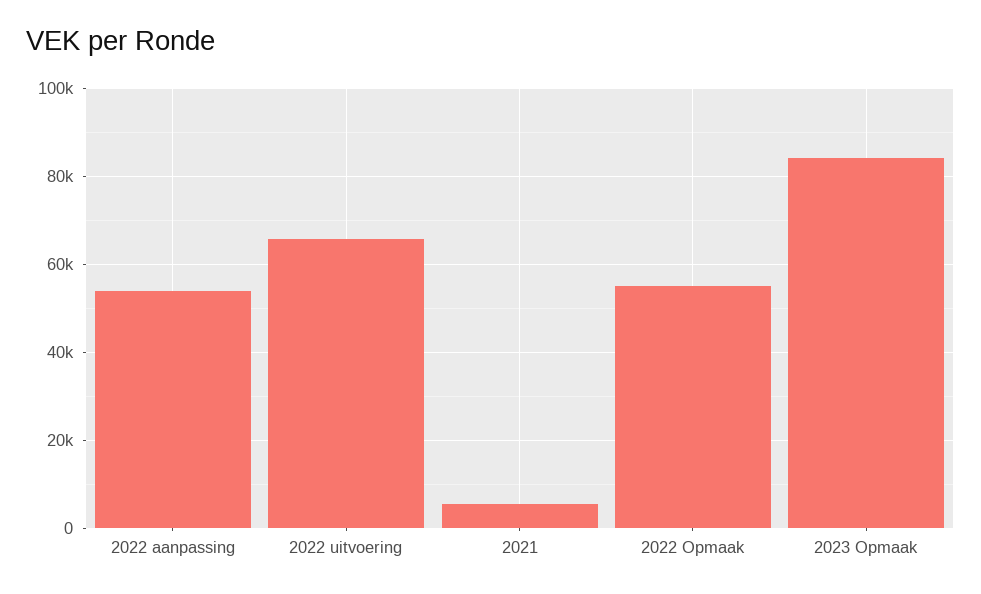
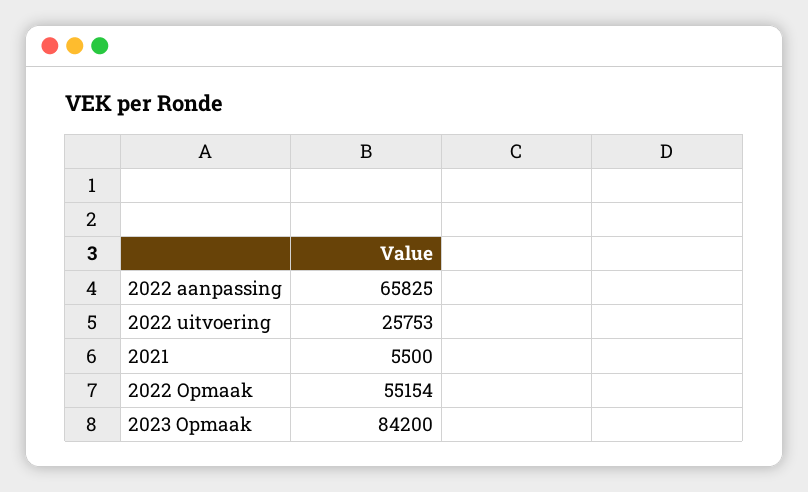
  {
-   "2022 aanpassing": 54000,
+   "2022 aanpassing": 65825,
-   "2022 uitvoering": 66000,
+   "2022 uitvoering": 25753,
    "2021": 5500,
    "2022 Opmaak": 55154,
    "2023 Opmaak": 84200
  }

